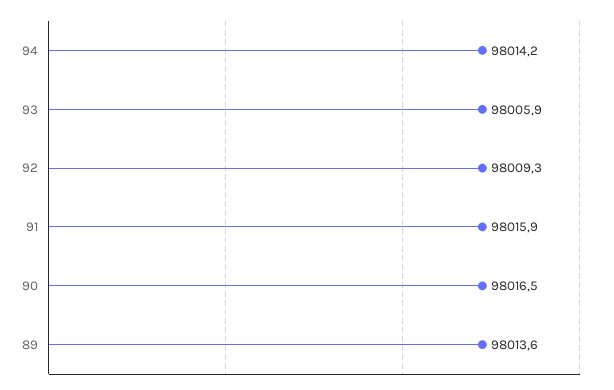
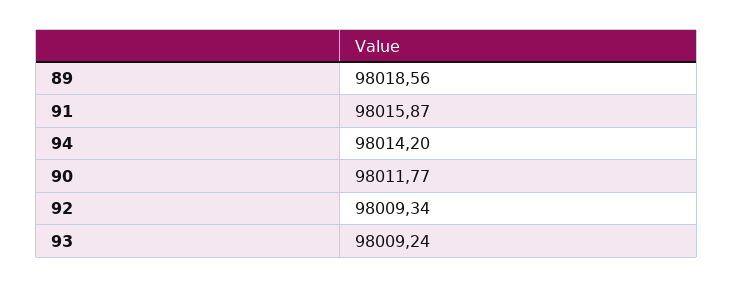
  {
    "94": 98014.2,
-   "93": 98005.9,
+   "93": 98009.24,
    "92": 98009.34,
    "91": 98015.87,
-   "90": 98016.5,
+   "90": 98011.77,
-   "89": 98013.6
+   "89": 98018.56
  }

